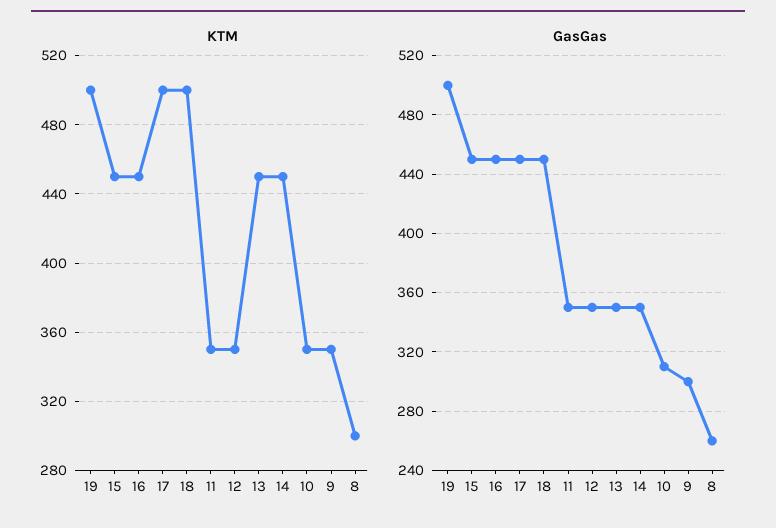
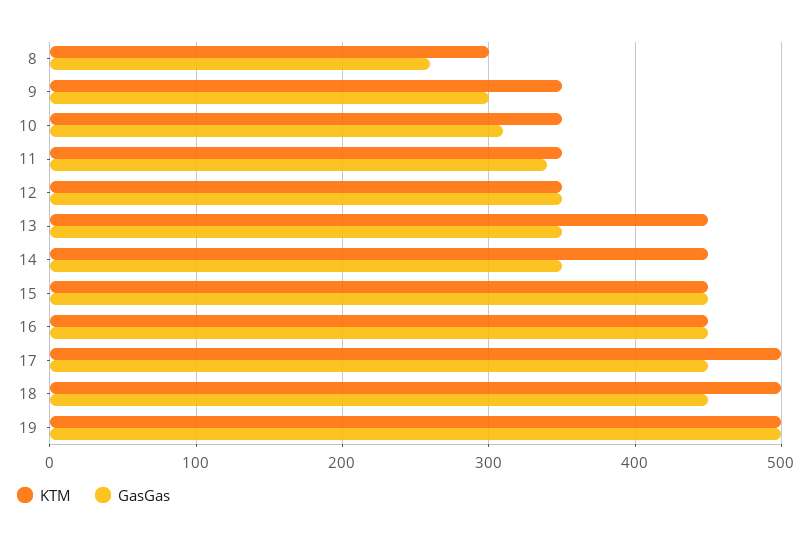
  {
    "KTM": {
      "19": 500,
      "15": 450,
      "16": 450,
      "17": 500,
      "18": 500,
      "11": 350,
      "12": 350,
      "13": 450,
      "14": 450,
      "10": 350,
      "9": 350,
      "8": 300
    },
    "GasGas": {
      "19": 500,
      "15": 450,
      "16": 450,
      "17": 450,
      "18": 450,
-     "11": 350,
+     "11": 340,
      "12": 350,
      "13": 350,
      "14": 350,
      "10": 310,
      "9": 300,
      "8": 260
    }
  }

